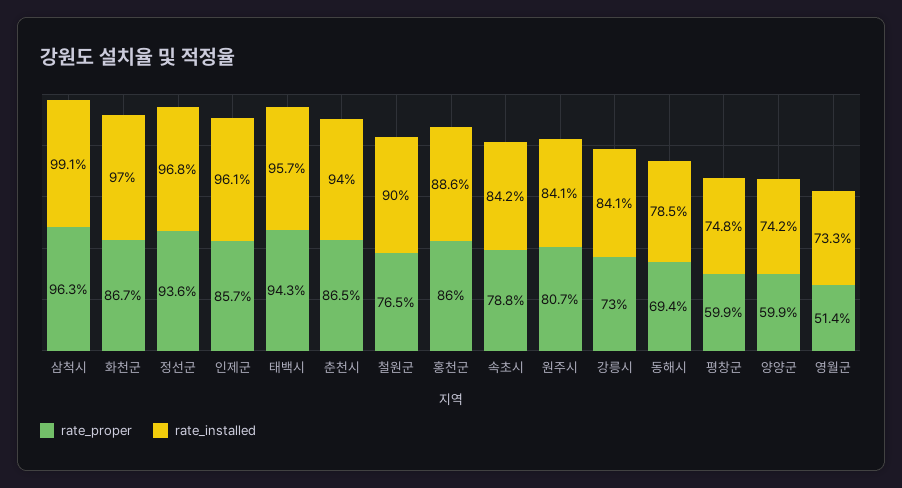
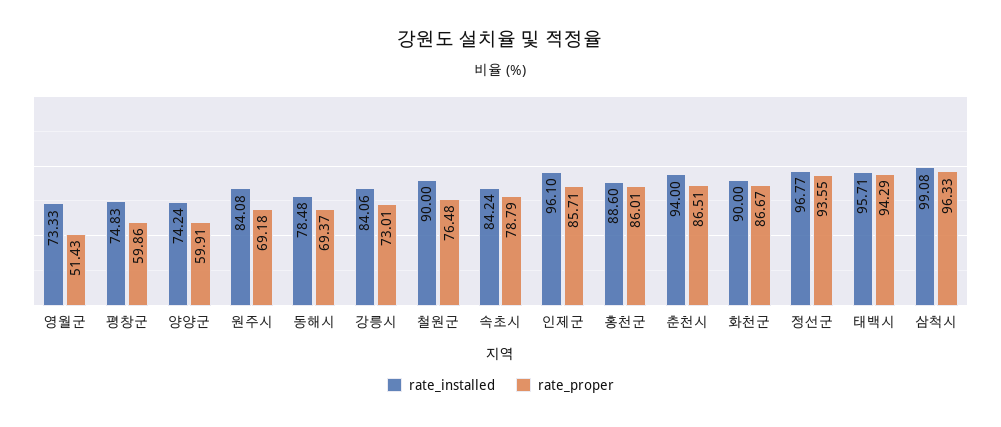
  {
    "rate_proper": {
      "삼척시": 96.33,
      "화천군": 86.67,
      "정선군": 93.55,
      "인제군": 85.71,
      "태백시": 94.29,
      "춘천시": 86.51,
      "철원군": 76.48,
      "홍천군": 86.01,
      "속초시": 78.79,
-     "원주시": 80.7,
+     "원주시": 69.18,
      "강릉시": 73.01,
      "동해시": 69.37,
      "평창군": 59.86,
      "양양군": 59.91,
      "영월군": 51.43
    },
    "rate_installed": {
      "삼척시": 99.08,
-     "화천군": 97,
+     "화천군": 90,
      "정선군": 96.77,
      "인제군": 96.1,
      "태백시": 95.71,
      "춘천시": 94,
      "철원군": 90,
      "홍천군": 88.6,
      "속초시": 84.24,
      "원주시": 84.08,
      "강릉시": 84.06,
      "동해시": 78.48,
      "평창군": 74.83,
      "양양군": 74.24,
      "영월군": 73.33
    }
  }

